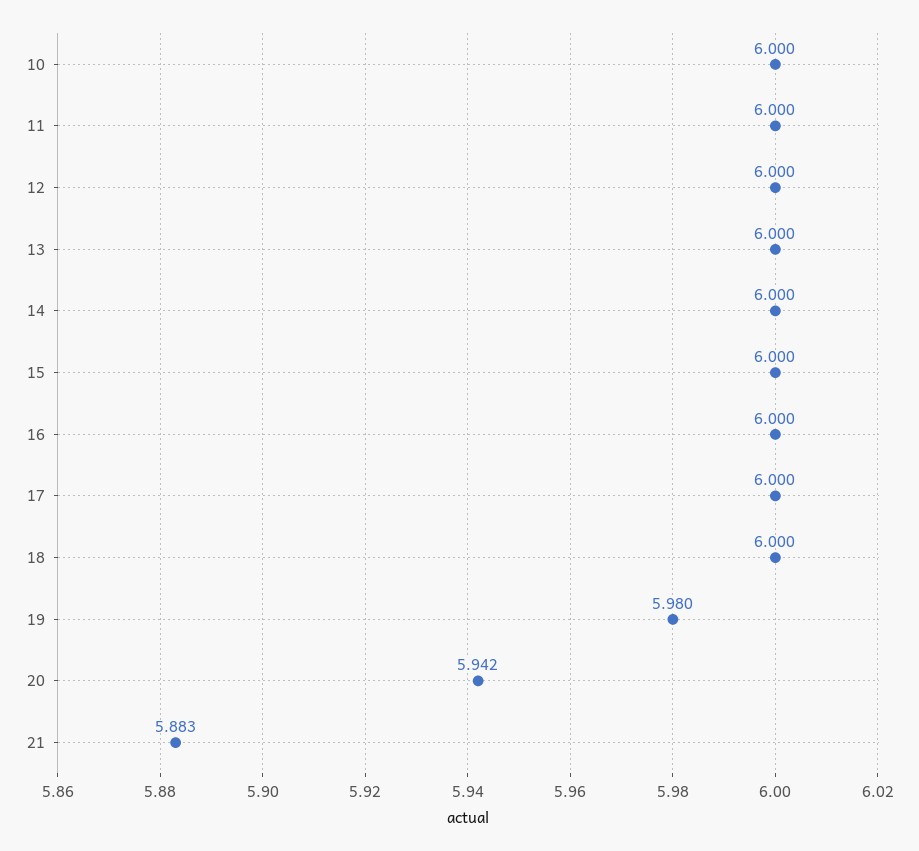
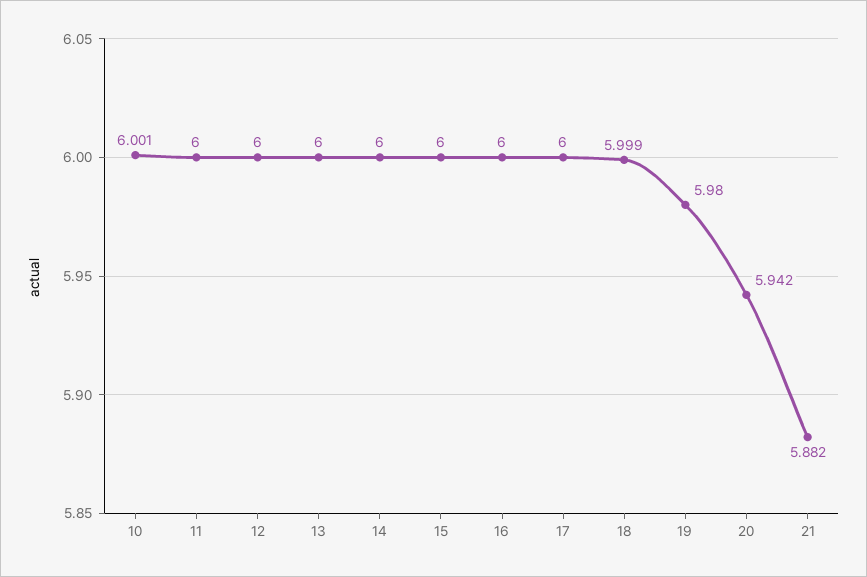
  {
-   "10": 6,
+   "10": 6.001,
    "11": 6,
    "12": 6,
    "13": 6,
    "14": 6,
    "15": 6,
    "16": 6,
    "17": 6,
-   "18": 6,
+   "18": 5.999,
    "19": 5.98,
    "20": 5.942,
-   "21": 5.883
+   "21": 5.882
  }

